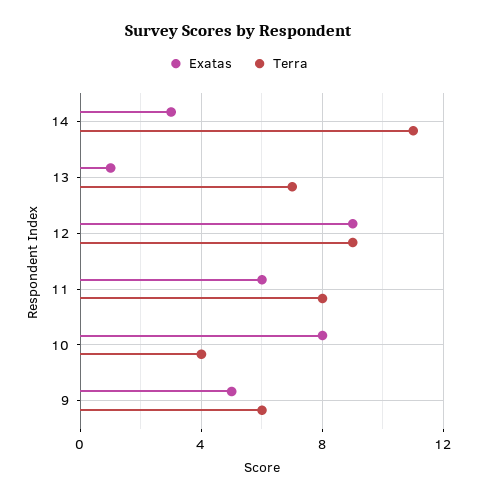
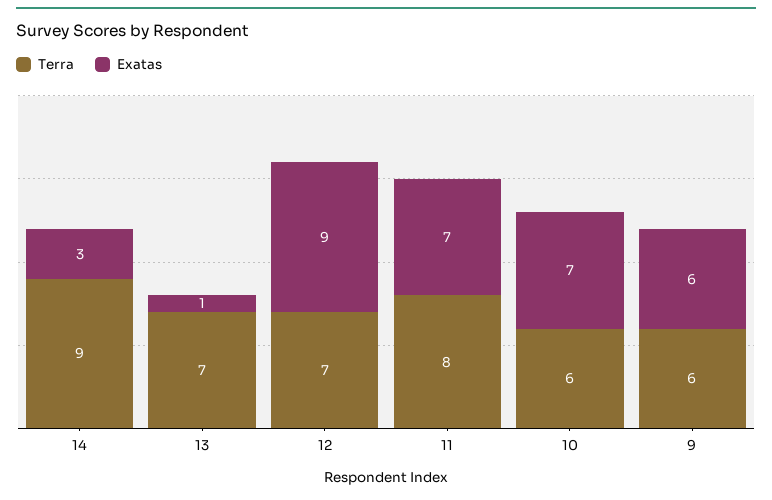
  {
    "Exatas": {
      "14": 3,
      "13": 1,
      "12": 9,
-     "11": 6,
+     "11": 7,
-     "10": 8,
+     "10": 7,
-     "9": 5
+     "9": 6
    },
    "Terra": {
-     "14": 11,
+     "14": 9,
      "13": 7,
-     "12": 9,
+     "12": 7,
      "11": 8,
-     "10": 4,
+     "10": 6,
      "9": 6
    }
  }

